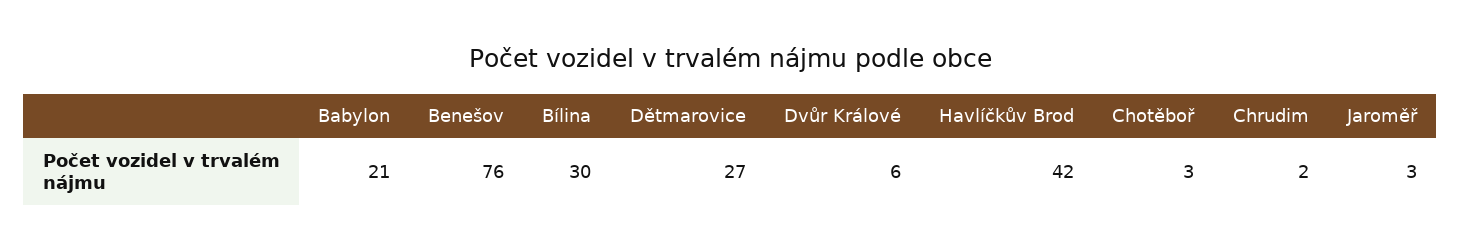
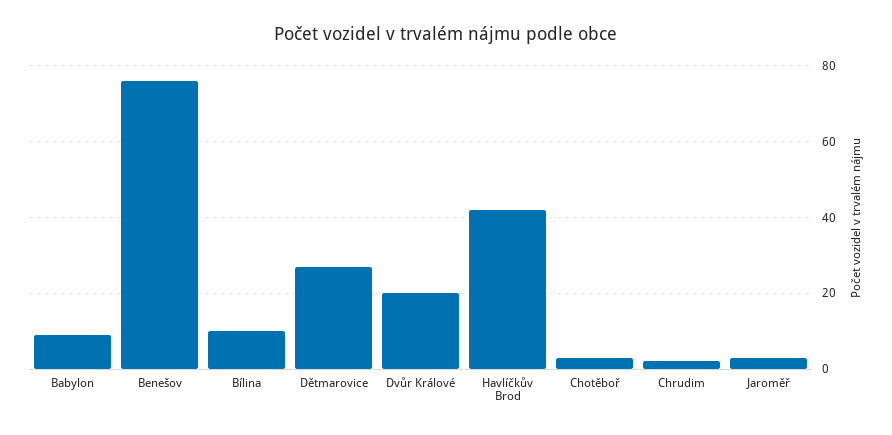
  {
-   "Babylon": 21,
+   "Babylon": 10,
    "Benešov": 76,
-   "Bílina": 30,
+   "Bílina": 10,
    "Dětmarovice": 27,
-   "Dvůr Králové": 6,
+   "Dvůr Králové": 20,
    "Havlíčkův Brod": 42,
    "Chotěboř": 3,
    "Chrudim": 2,
    "Jaroměř": 3
  }

